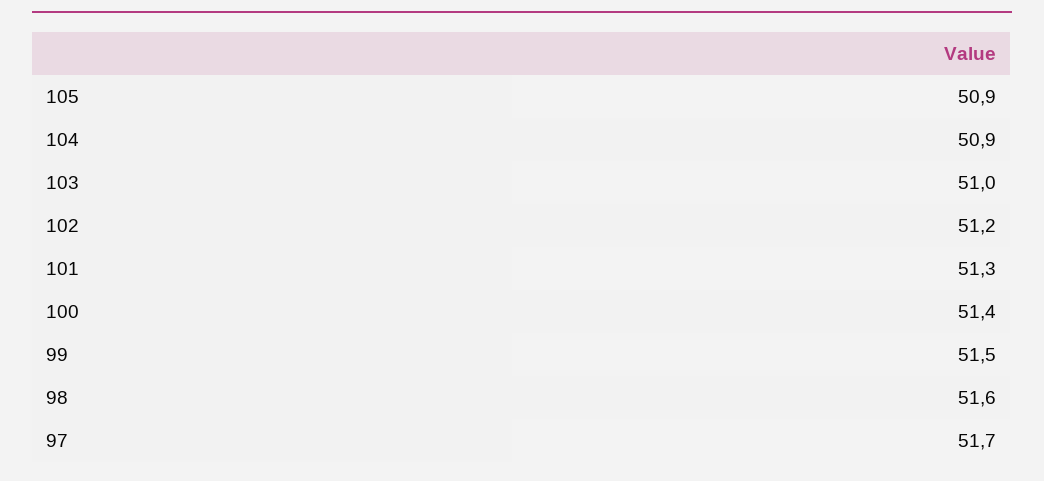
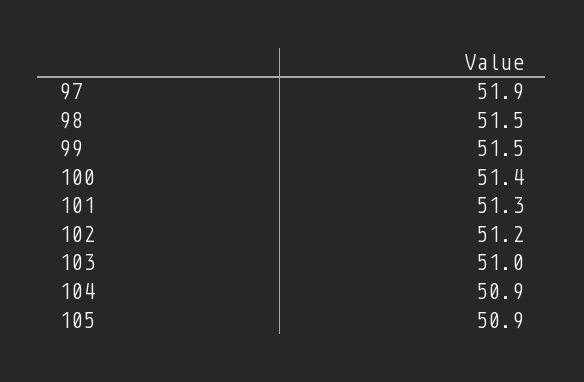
  {
    "105": 50.9,
    "104": 50.9,
    "103": 51,
    "102": 51.2,
    "101": 51.3,
    "100": 51.4,
    "99": 51.5,
-   "98": 51.6,
+   "98": 51.5,
-   "97": 51.7
+   "97": 51.9
  }

